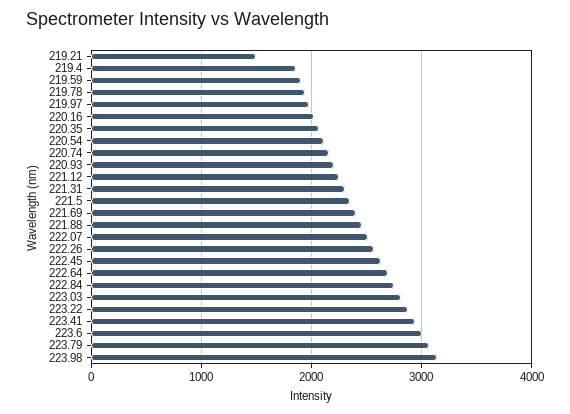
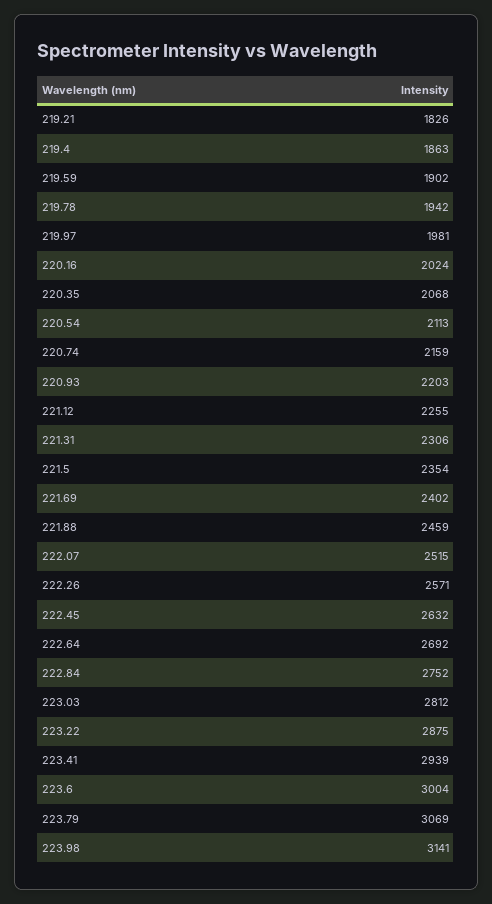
  {
-   "219.21": 1500,
+   "219.21": 1826,
    "219.4": 1863,
    "219.59": 1902,
    "219.78": 1942,
    "219.97": 1981,
    "220.16": 2024,
    "220.35": 2068,
    "220.54": 2113,
    "220.74": 2159,
    "220.93": 2203,
    "221.12": 2255,
    "221.31": 2306,
    "221.5": 2354,
    "221.69": 2402,
    "221.88": 2459,
    "222.07": 2515,
    "222.26": 2571,
    "222.45": 2632,
    "222.64": 2692,
    "222.84": 2752,
    "223.03": 2812,
    "223.22": 2875,
    "223.41": 2939,
    "223.6": 3004,
    "223.79": 3069,
    "223.98": 3141
  }

